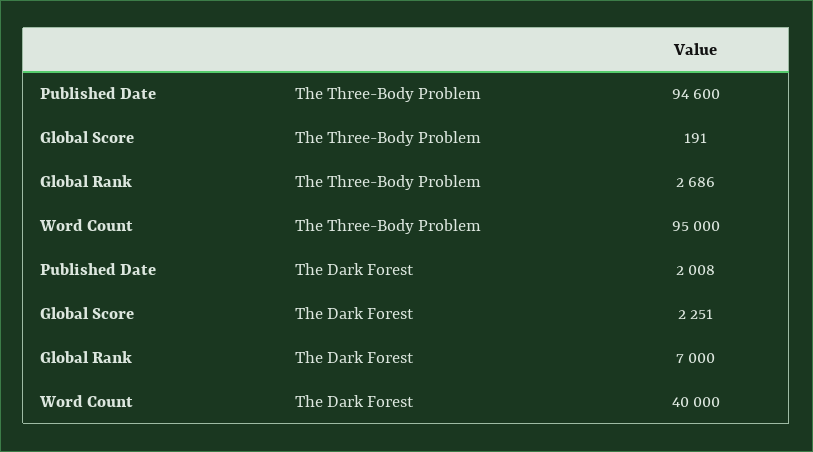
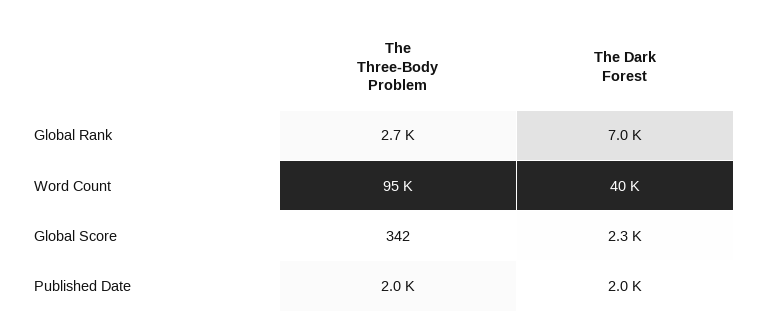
  {
    "Published Date": {
-     "The Three-Body Problem": 94600,
+     "The Three-Body Problem": 2000,
      "The Dark Forest": 2008
    },
    "Global Score": {
-     "The Three-Body Problem": 191,
+     "The Three-Body Problem": 342,
      "The Dark Forest": 2251
    },
    "Global Rank": {
      "The Three-Body Problem": 2686,
      "The Dark Forest": 7000
    },
    "Word Count": {
      "The Three-Body Problem": 95000,
      "The Dark Forest": 40000
    }
  }

